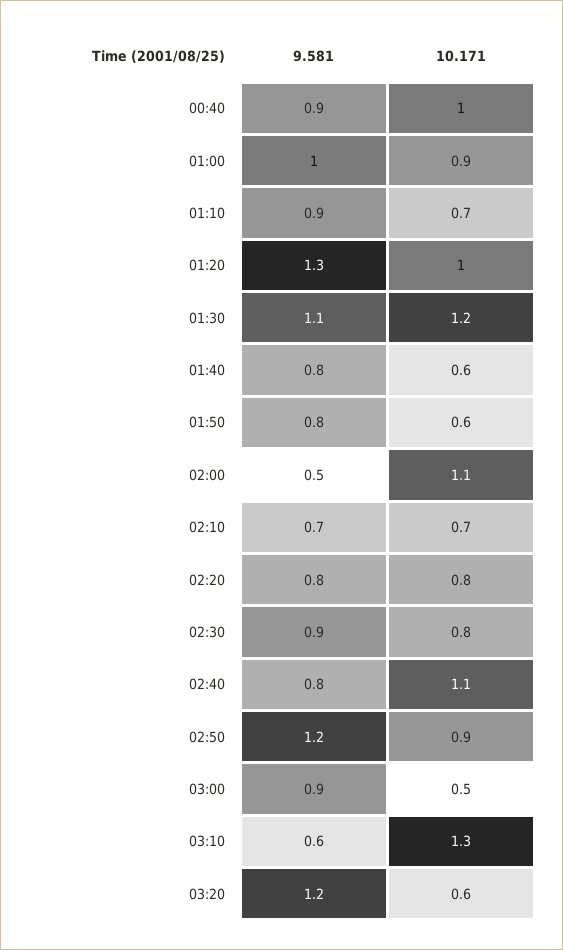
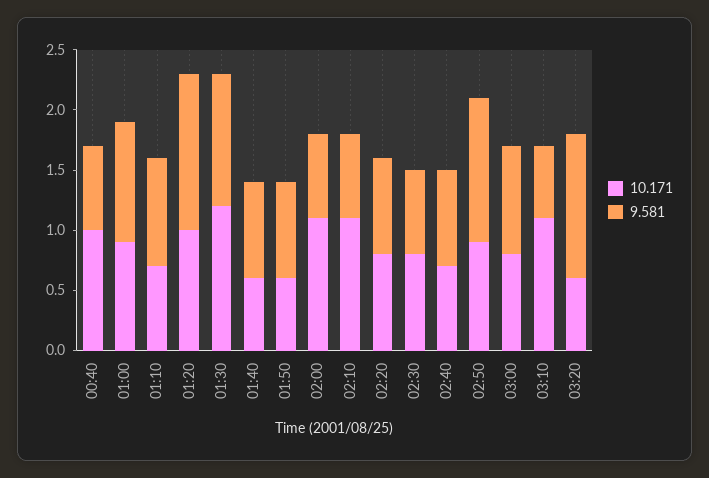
  {
    "9.581": {
-     "00:40": 0.9,
+     "00:40": 0.7,
      "01:00": 1,
      "01:10": 0.9,
      "01:20": 1.3,
      "01:30": 1.1,
      "01:40": 0.8,
      "01:50": 0.8,
-     "02:00": 0.5,
+     "02:00": 0.7,
      "02:10": 0.7,
      "02:20": 0.8,
-     "02:30": 0.9,
+     "02:30": 0.7,
      "02:40": 0.8,
      "02:50": 1.2,
      "03:00": 0.9,
      "03:10": 0.6,
      "03:20": 1.2
    },
    "10.171": {
      "00:40": 1,
      "01:00": 0.9,
      "01:10": 0.7,
      "01:20": 1,
      "01:30": 1.2,
      "01:40": 0.6,
      "01:50": 0.6,
      "02:00": 1.1,
-     "02:10": 0.7,
+     "02:10": 1.1,
      "02:20": 0.8,
      "02:30": 0.8,
-     "02:40": 1.1,
+     "02:40": 0.7,
      "02:50": 0.9,
-     "03:00": 0.5,
+     "03:00": 0.8,
-     "03:10": 1.3,
+     "03:10": 1.1,
      "03:20": 0.6
    }
  }

